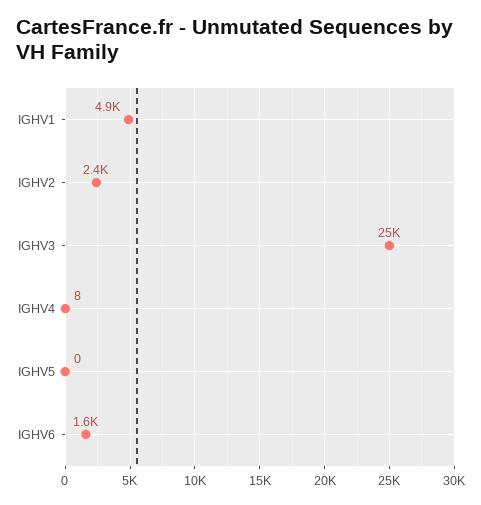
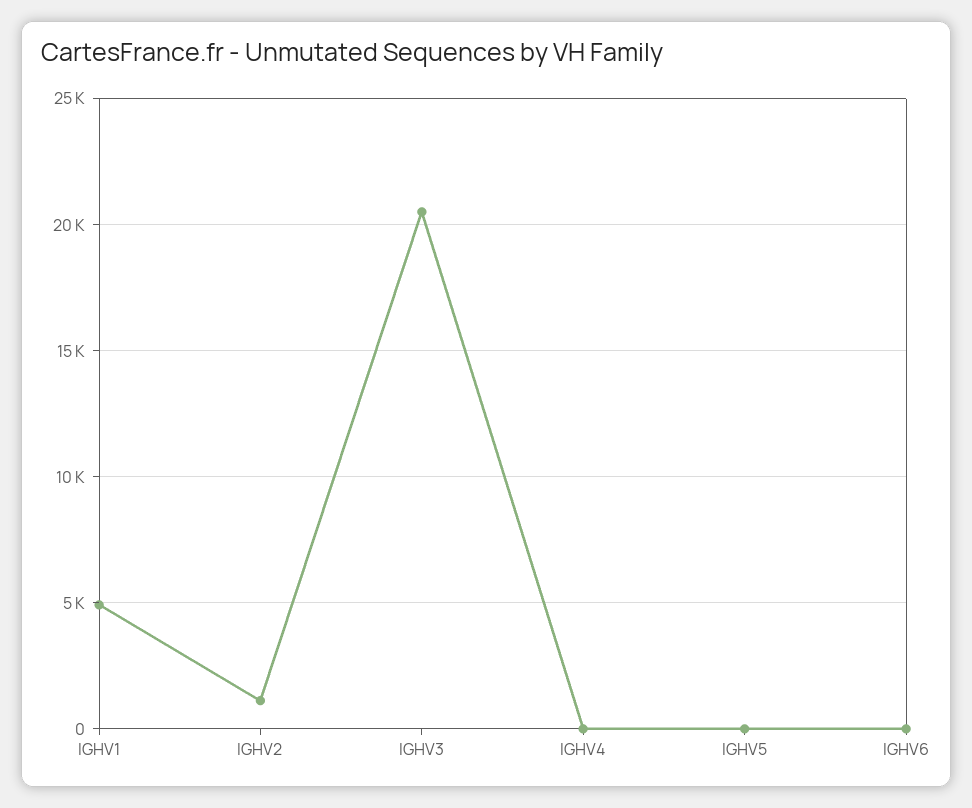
  {
    "IGHV1": 4900,
-   "IGHV2": 2400,
+   "IGHV2": 1000,
-   "IGHV3": 25000,
+   "IGHV3": 20500,
    "IGHV4": 8,
    "IGHV5": 0,
-   "IGHV6": 1600
+   "IGHV6": 0
  }

